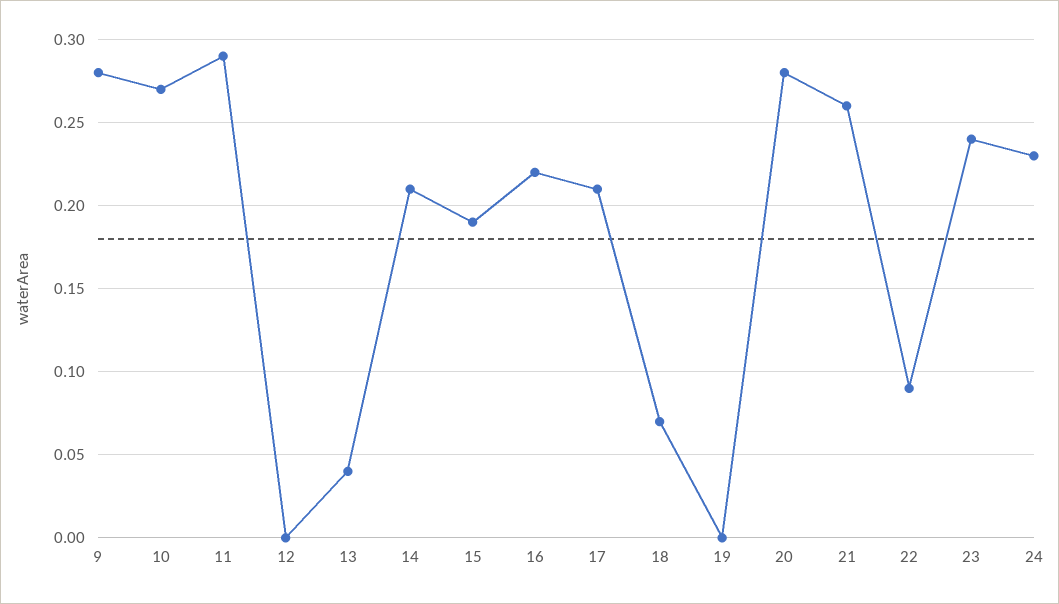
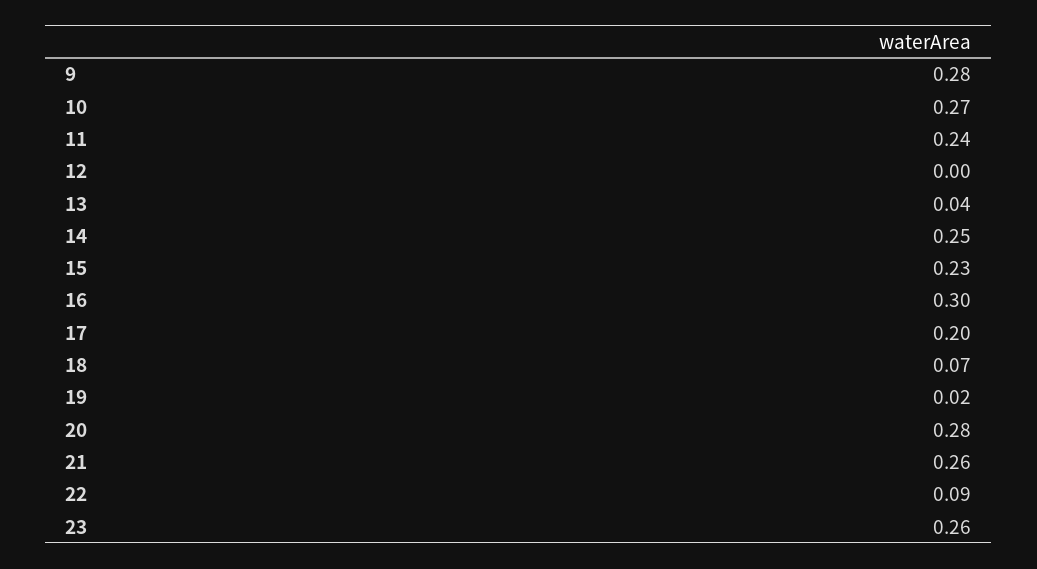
  {
    "9": 0.28,
    "10": 0.27,
-   "11": 0.29,
+   "11": 0.24,
    "12": 0,
    "13": 0.04,
-   "14": 0.21,
+   "14": 0.25,
-   "15": 0.19,
+   "15": 0.23,
-   "16": 0.22,
+   "16": 0.3,
-   "17": 0.21,
+   "17": 0.2,
    "18": 0.07,
-   "19": 0,
+   "19": 0.02,
    "20": 0.28,
    "21": 0.26,
    "22": 0.09,
-   "23": 0.24,
+   "23": 0.26
-   "24": 0.23
  }

